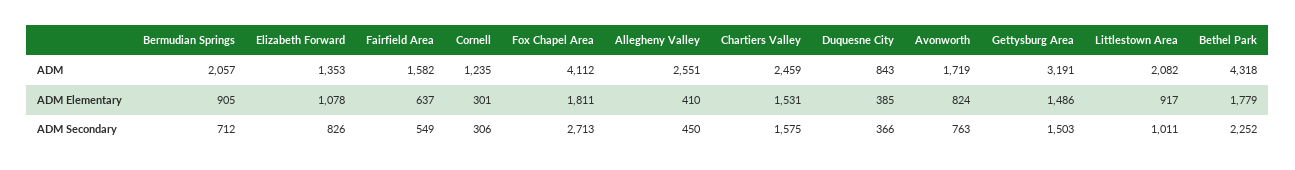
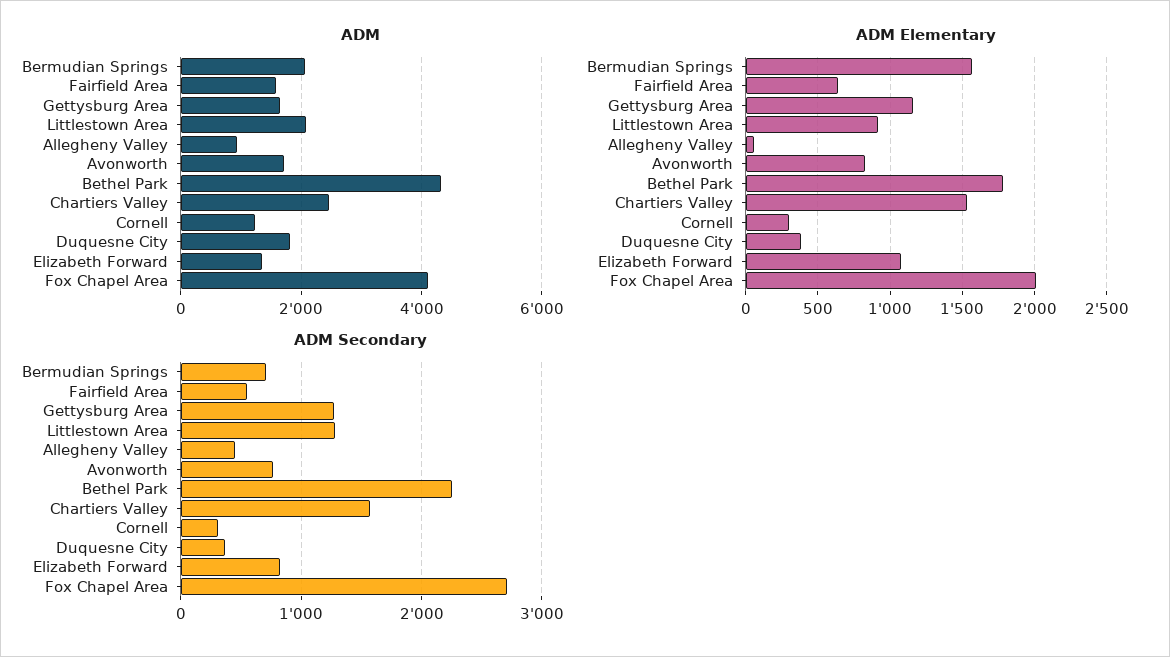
  {
    "ADM": {
      "Bermudian Springs": 2057,
      "Elizabeth Forward": 1353,
      "Fairfield Area": 1582,
      "Cornell": 1235,
      "Fox Chapel Area": 4112,
-     "Allegheny Valley": 2551,
+     "Allegheny Valley": 1000,
      "Chartiers Valley": 2459,
-     "Duquesne City": 843,
+     "Duquesne City": 1800,
      "Avonworth": 1719,
-     "Gettysburg Area": 3191,
+     "Gettysburg Area": 1600,
      "Littlestown Area": 2082,
      "Bethel Park": 4318
    },
    "ADM Elementary": {
-     "Bermudian Springs": 905,
+     "Bermudian Springs": 1550,
      "Elizabeth Forward": 1078,
      "Fairfield Area": 637,
      "Cornell": 301,
-     "Fox Chapel Area": 1811,
+     "Fox Chapel Area": 2000,
-     "Allegheny Valley": 410,
+     "Allegheny Valley": 50,
      "Chartiers Valley": 1531,
      "Duquesne City": 385,
      "Avonworth": 824,
-     "Gettysburg Area": 1486,
+     "Gettysburg Area": 1150,
      "Littlestown Area": 917,
      "Bethel Park": 1779
    },
    "ADM Secondary": {
      "Bermudian Springs": 712,
      "Elizabeth Forward": 826,
      "Fairfield Area": 549,
      "Cornell": 306,
      "Fox Chapel Area": 2713,
      "Allegheny Valley": 450,
      "Chartiers Valley": 1575,
      "Duquesne City": 366,
      "Avonworth": 763,
-     "Gettysburg Area": 1503,
+     "Gettysburg Area": 1300,
-     "Littlestown Area": 1011,
+     "Littlestown Area": 1300,
      "Bethel Park": 2252
    }
  }

